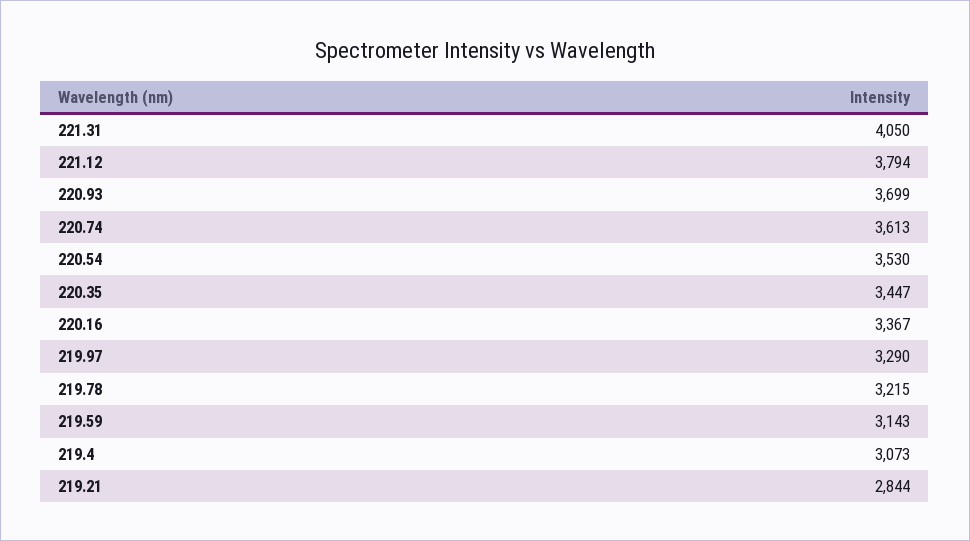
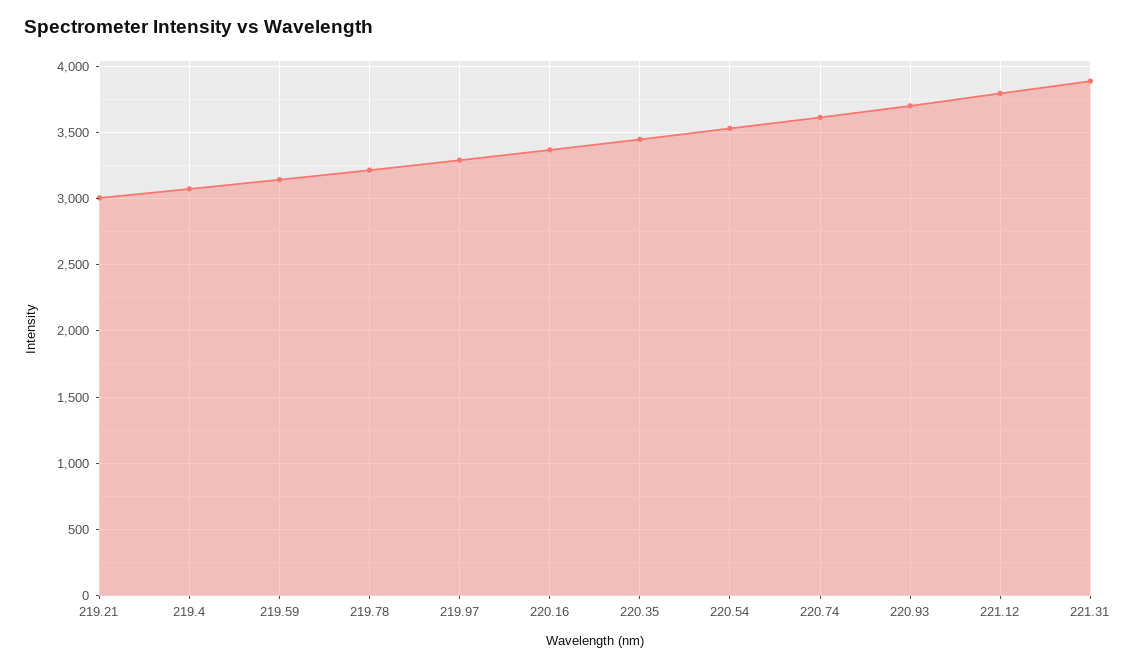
  {
-   "221.31": 4050,
+   "221.31": 3900,
    "221.12": 3794,
    "220.93": 3699,
    "220.74": 3613,
    "220.54": 3530,
    "220.35": 3447,
    "220.16": 3367,
    "219.97": 3290,
    "219.78": 3215,
    "219.59": 3143,
    "219.4": 3073,
-   "219.21": 2844
+   "219.21": 3000
  }

